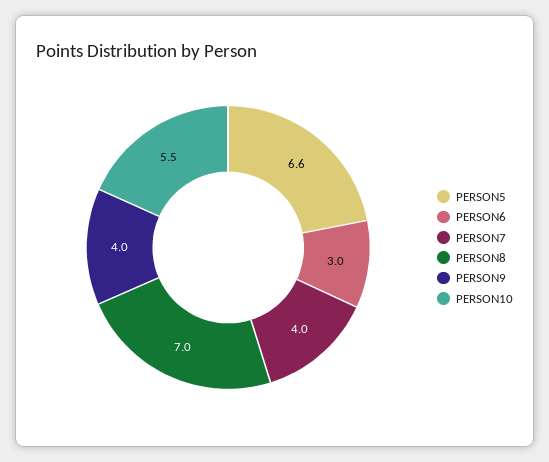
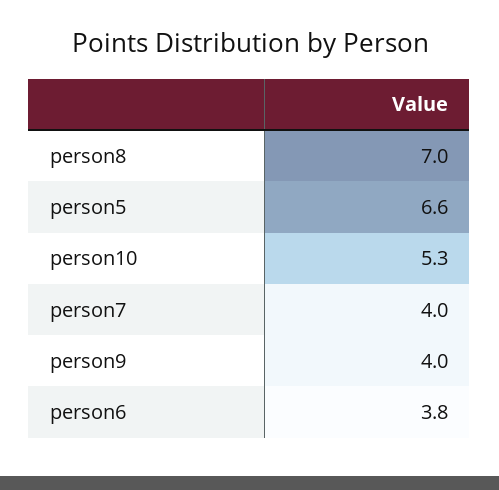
  {
    "PERSON5": 6.6,
-   "PERSON6": 3,
+   "PERSON6": 3.8,
    "PERSON7": 4,
    "PERSON8": 7,
    "PERSON9": 4,
-   "PERSON10": 5.5
+   "PERSON10": 5.3
  }

